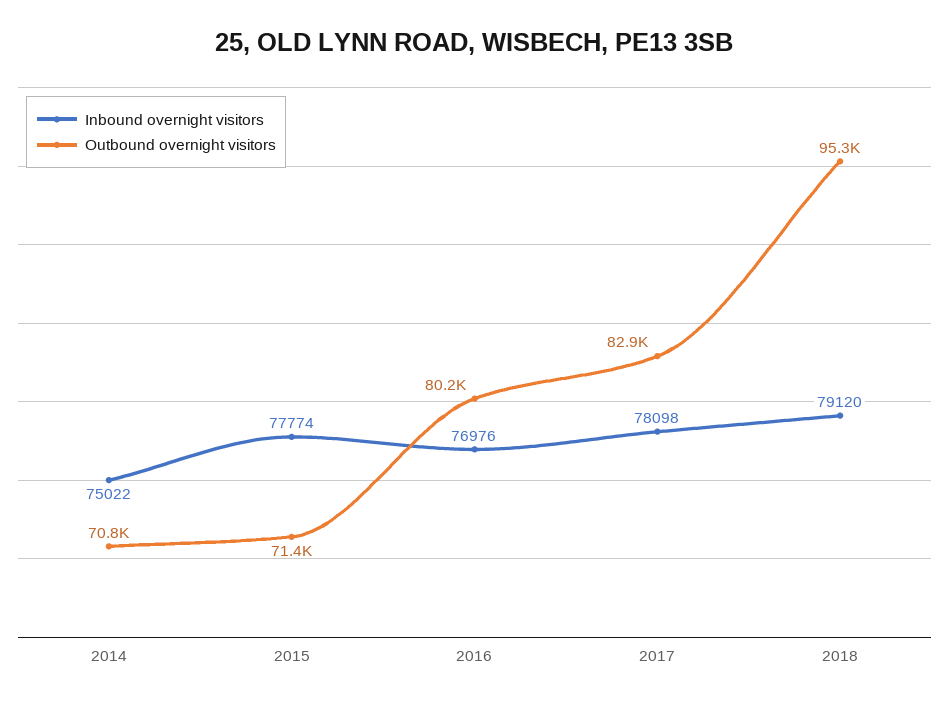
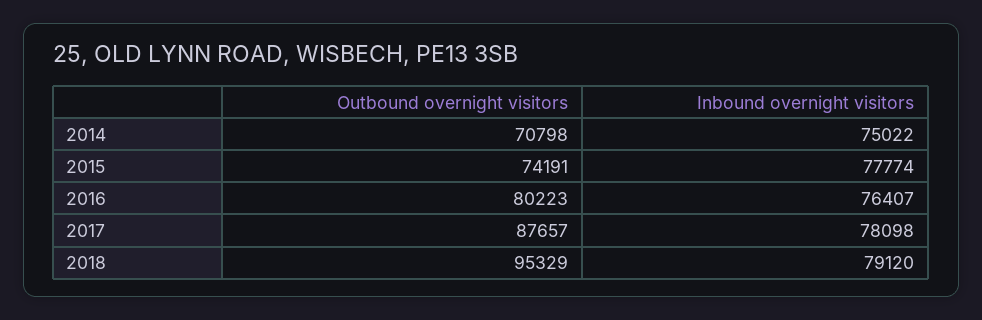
  {
    "Inbound overnight visitors": {
      "2014": 75022,
      "2015": 77774,
-     "2016": 76976,
+     "2016": 76407,
      "2017": 78098,
      "2018": 79120
    },
    "Outbound overnight visitors": {
      "2014": 70798,
-     "2015": 71400,
+     "2015": 74191,
      "2016": 80223,
-     "2017": 82900,
+     "2017": 87657,
      "2018": 95329
    }
  }

